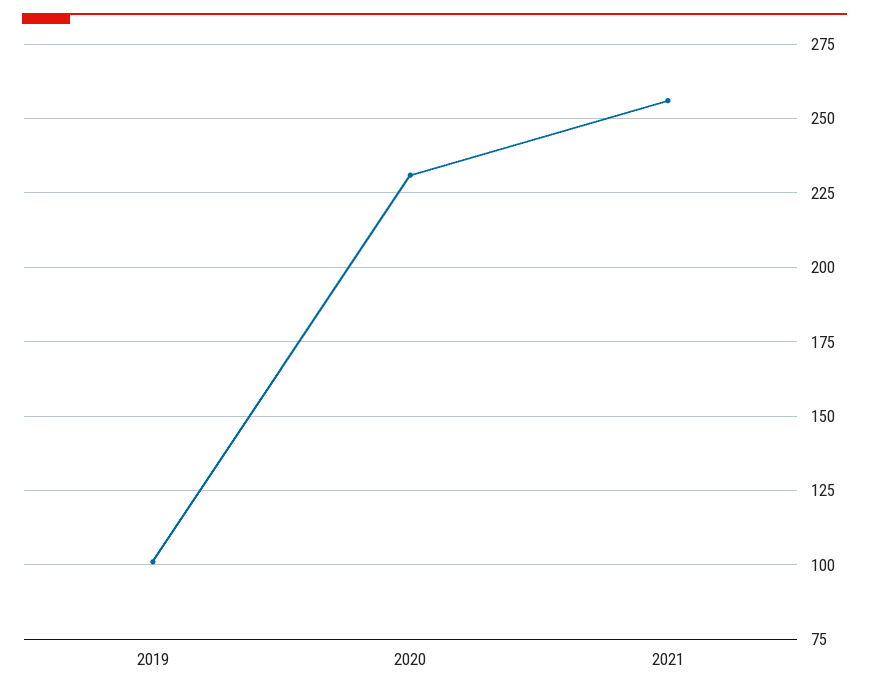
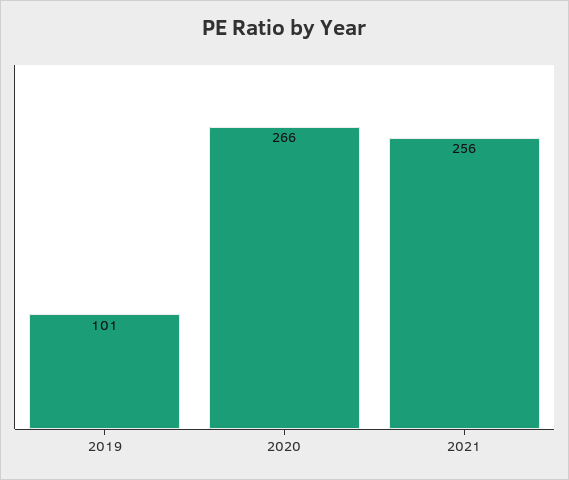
  {
    "2019": 101,
-   "2020": 230,
+   "2020": 266,
    "2021": 256
  }

